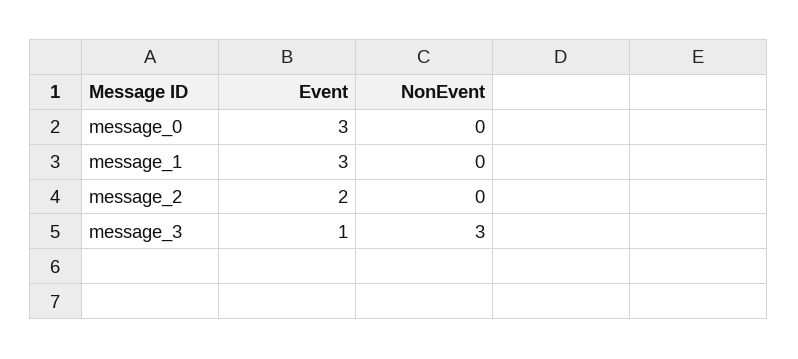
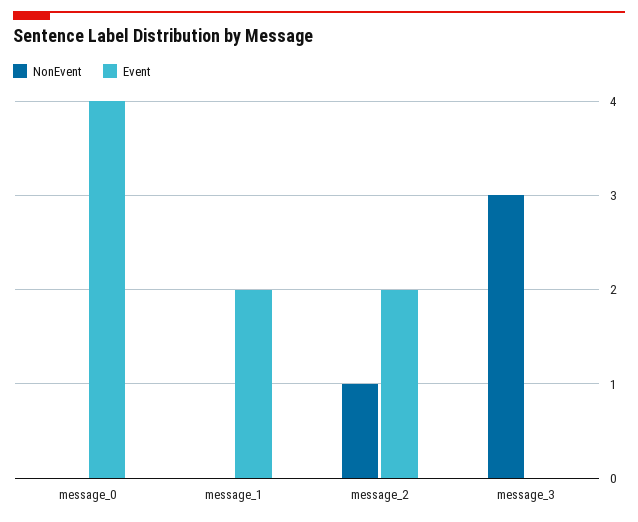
  {
    "Event": {
-     "message_0": 3,
+     "message_0": 4,
-     "message_1": 3,
+     "message_1": 2,
      "message_2": 2,
-     "message_3": 1
+     "message_3": 0
    },
    "NonEvent": {
      "message_0": 0,
      "message_1": 0,
-     "message_2": 0,
+     "message_2": 1,
      "message_3": 3
    }
  }

